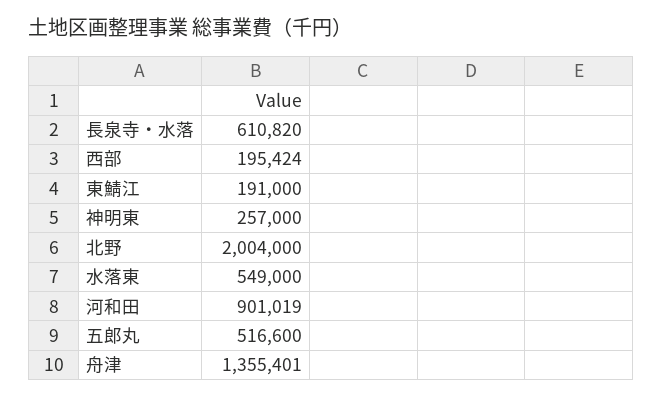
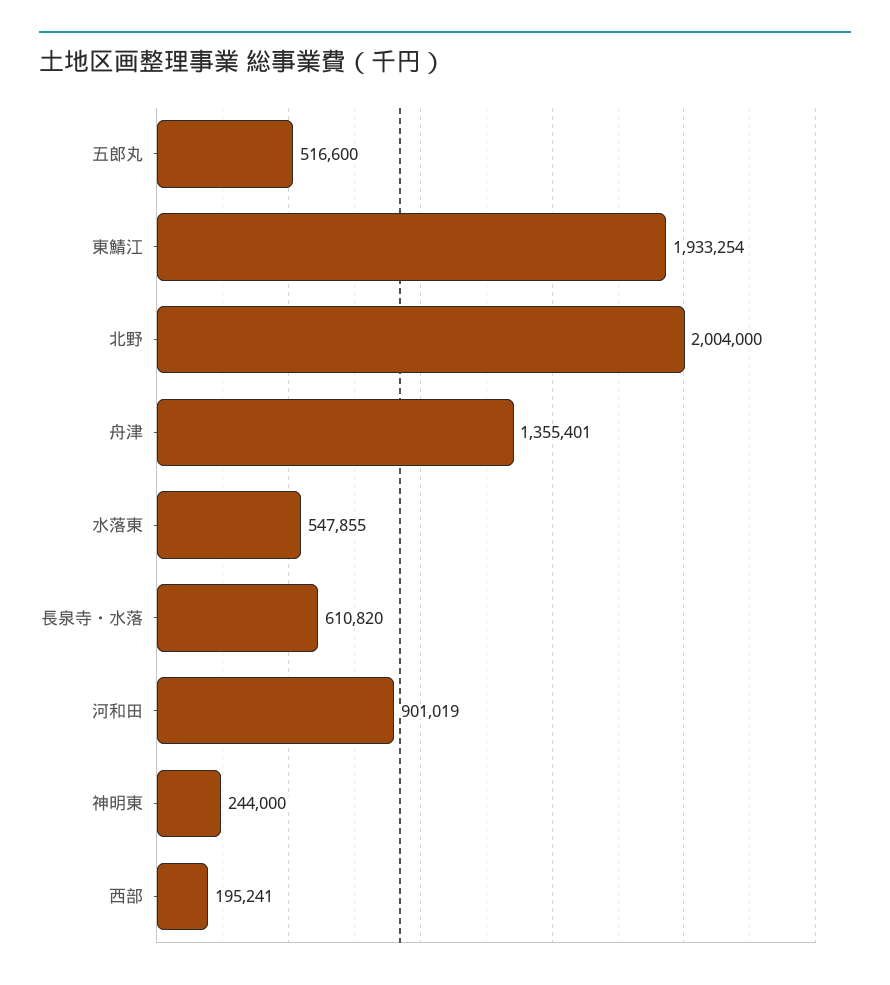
  {
    "長泉寺・水落": 610820,
-   "西部": 195424,
+   "西部": 195241,
-   "東鯖江": 191000,
+   "東鯖江": 1933254,
-   "神明東": 257000,
+   "神明東": 244000,
    "北野": 2004000,
-   "水落東": 549000,
+   "水落東": 547855,
    "河和田": 901019,
    "五郎丸": 516600,
    "舟津": 1355401
  }

